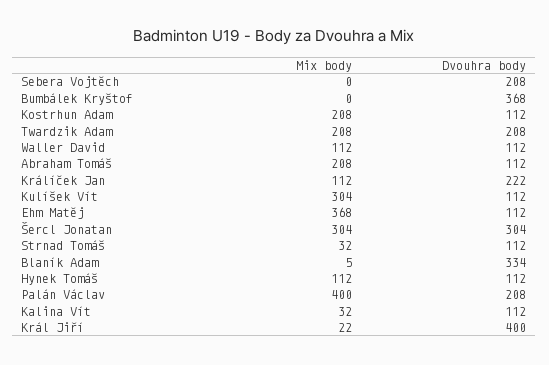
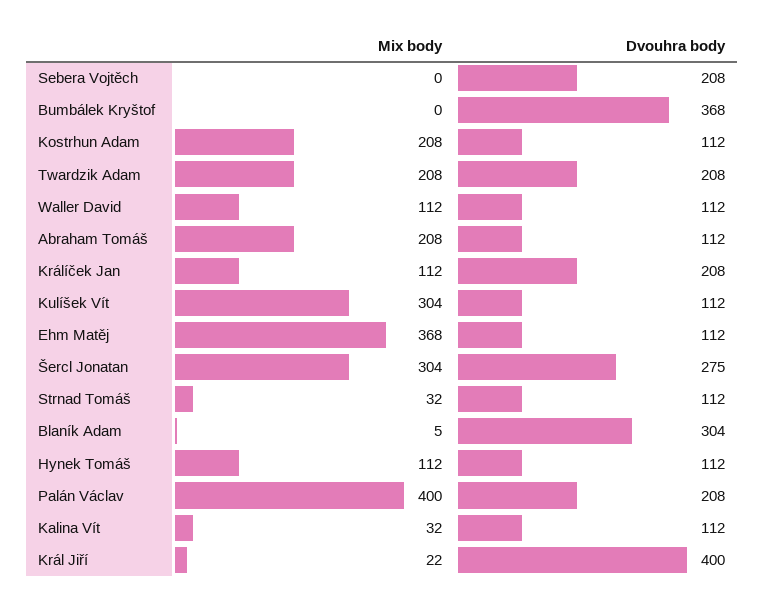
  {
    "Mix body": {
      "Sebera Vojtěch": 0,
      "Bumbálek Kryštof": 0,
      "Kostrhun Adam": 208,
      "Twardzik Adam": 208,
      "Waller David": 112,
      "Abraham Tomáš": 208,
      "Králíček Jan": 112,
      "Kulíšek Vít": 304,
      "Ehm Matěj": 368,
      "Šercl Jonatan": 304,
      "Strnad Tomáš": 32,
      "Blaník Adam": 5,
      "Hynek Tomáš": 112,
      "Palán Václav": 400,
      "Kalina Vít": 32,
      "Král Jiří": 22
    },
    "Dvouhra body": {
      "Sebera Vojtěch": 208,
      "Bumbálek Kryštof": 368,
      "Kostrhun Adam": 112,
      "Twardzik Adam": 208,
      "Waller David": 112,
      "Abraham Tomáš": 112,
-     "Králíček Jan": 222,
+     "Králíček Jan": 208,
      "Kulíšek Vít": 112,
      "Ehm Matěj": 112,
-     "Šercl Jonatan": 304,
+     "Šercl Jonatan": 275,
      "Strnad Tomáš": 112,
-     "Blaník Adam": 334,
+     "Blaník Adam": 304,
      "Hynek Tomáš": 112,
      "Palán Václav": 208,
      "Kalina Vít": 112,
      "Král Jiří": 400
    }
  }

